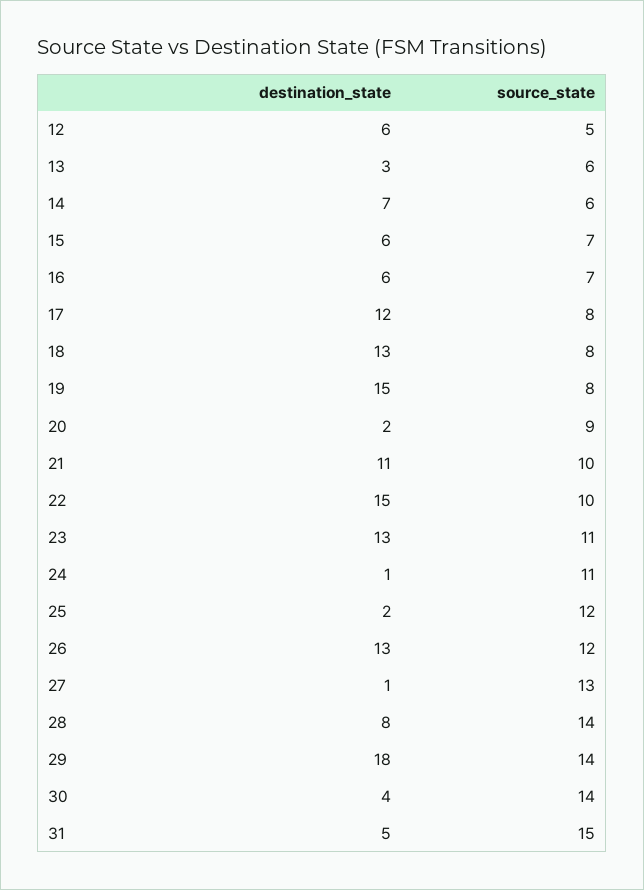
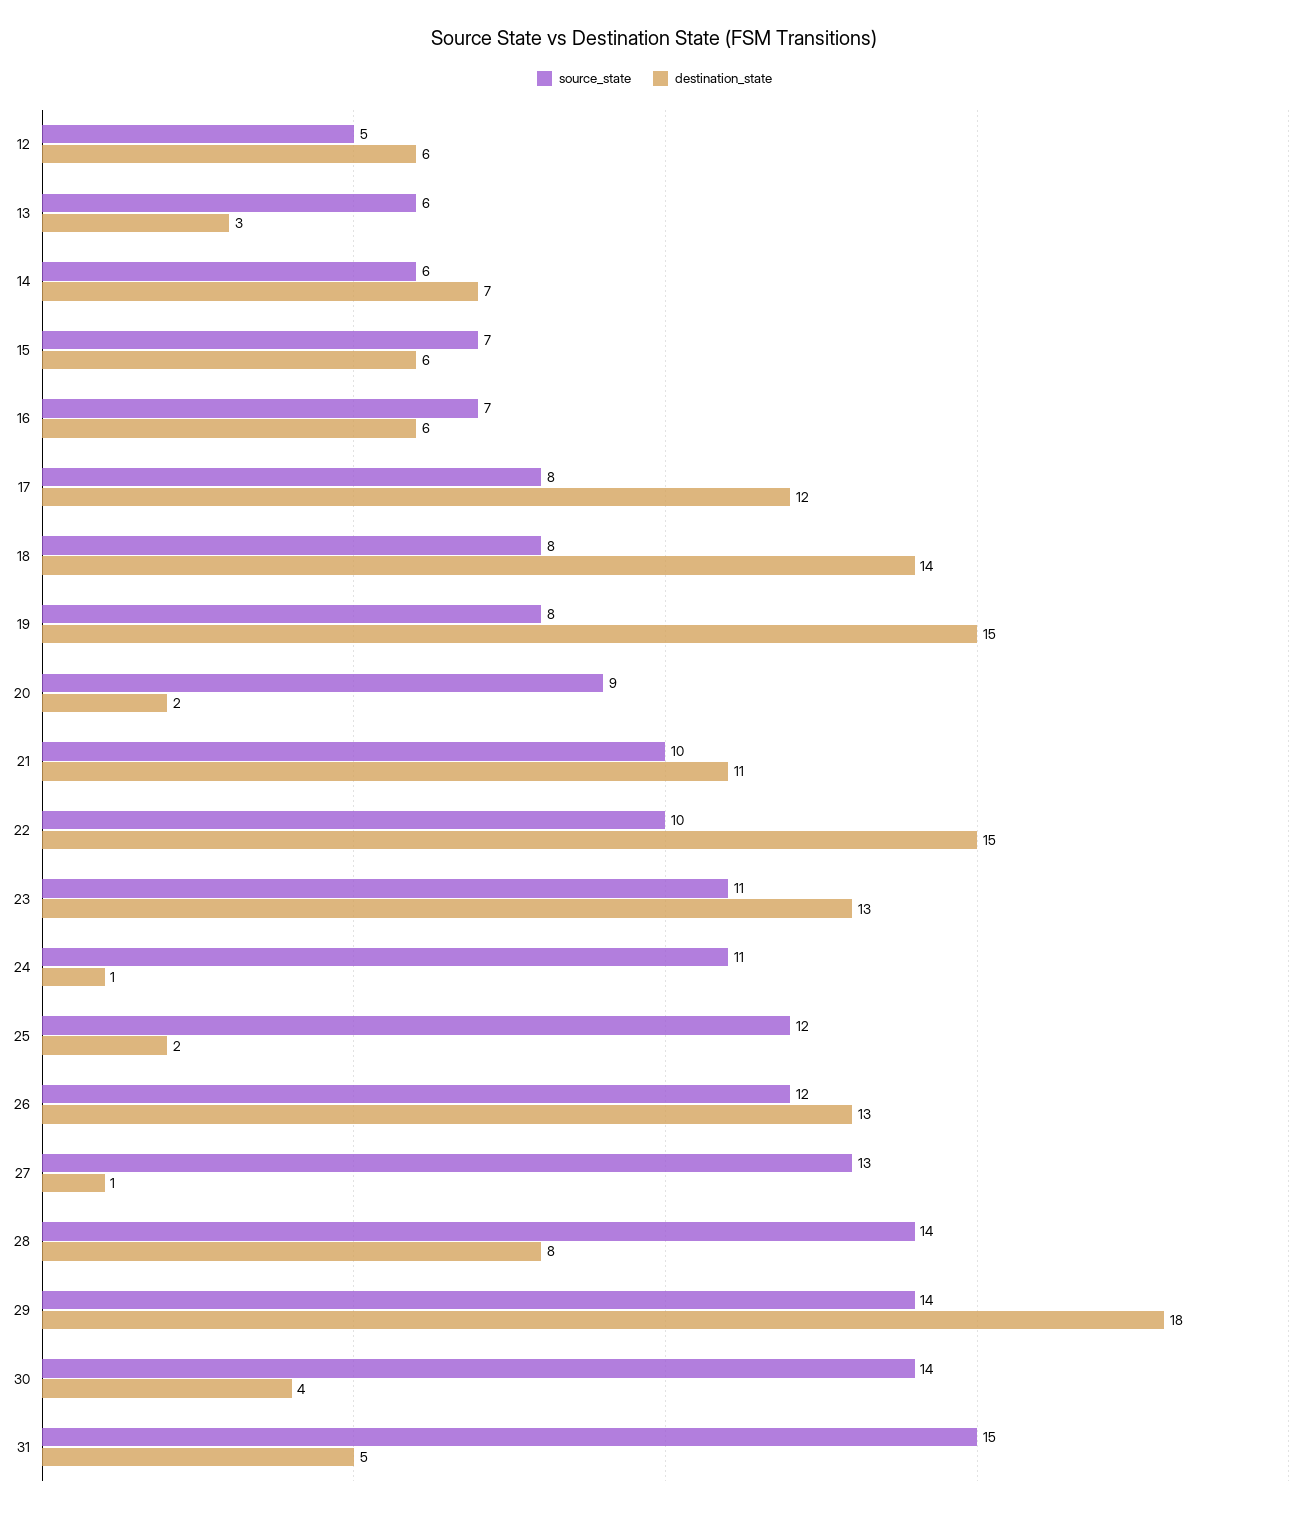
  {
    "destination_state": {
      "12": 6,
      "13": 3,
      "14": 7,
      "15": 6,
      "16": 6,
      "17": 12,
-     "18": 13,
+     "18": 14,
      "19": 15,
      "20": 2,
      "21": 11,
      "22": 15,
      "23": 13,
      "24": 1,
      "25": 2,
      "26": 13,
      "27": 1,
      "28": 8,
      "29": 18,
      "30": 4,
      "31": 5
    },
    "source_state": {
      "12": 5,
      "13": 6,
      "14": 6,
      "15": 7,
      "16": 7,
      "17": 8,
      "18": 8,
      "19": 8,
      "20": 9,
      "21": 10,
      "22": 10,
      "23": 11,
      "24": 11,
      "25": 12,
      "26": 12,
      "27": 13,
      "28": 14,
      "29": 14,
      "30": 14,
      "31": 15
    }
  }

